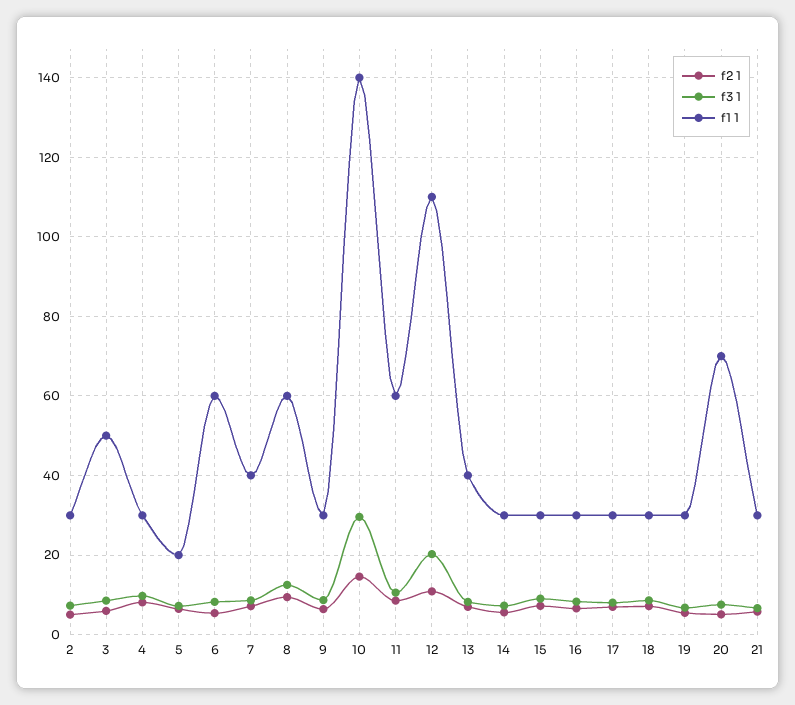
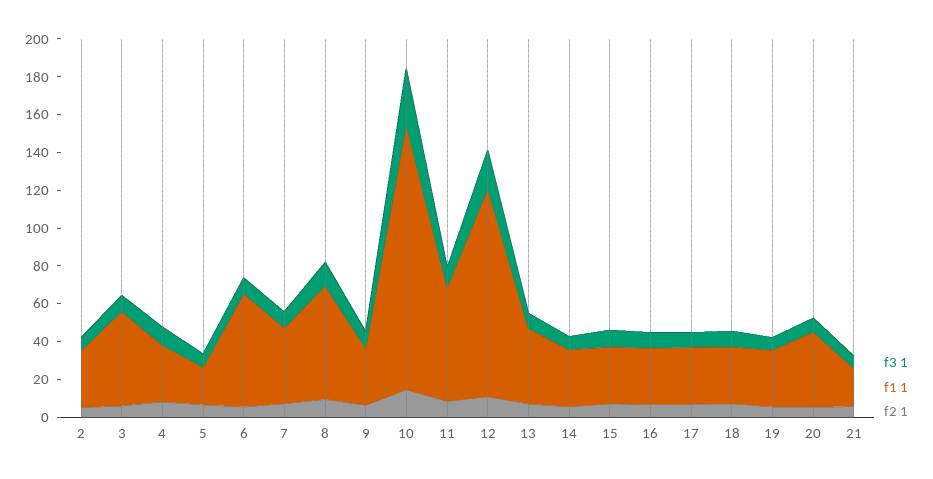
  {
    "f2 1": {
      "2": 6,
      "3": 6,
      "4": 8,
      "5": 6,
      "6": 6,
      "7": 8,
      "8": 10,
      "9": 6,
      "10": 14,
      "11": 8,
      "12": 10,
      "13": 8,
      "14": 6,
      "15": 8,
      "16": 6,
      "17": 6,
      "18": 8,
      "19": 6,
      "20": 6,
      "21": 6
    },
    "f3 1": {
      "2": 8,
      "3": 8,
      "4": 10,
      "5": 8,
      "6": 8,
      "7": 8,
      "8": 12,
      "9": 8,
      "10": 30,
      "11": 10,
      "12": 20,
      "13": 8,
      "14": 8,
      "15": 10,
      "16": 8,
      "17": 8,
      "18": 8,
      "19": 6,
      "20": 8,
      "21": 6
    },
    "f1 1": {
      "2": 30,
      "3": 50,
      "4": 30,
      "5": 20,
      "6": 60,
      "7": 40,
      "8": 60,
      "9": 30,
      "10": 140,
      "11": 60,
      "12": 110,
      "13": 40,
      "14": 30,
      "15": 30,
      "16": 30,
      "17": 30,
      "18": 30,
      "19": 30,
-     "20": 70,
+     "20": 40,
-     "21": 30
+     "21": 20
    }
  }

